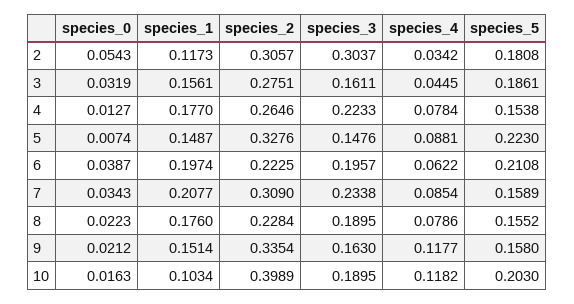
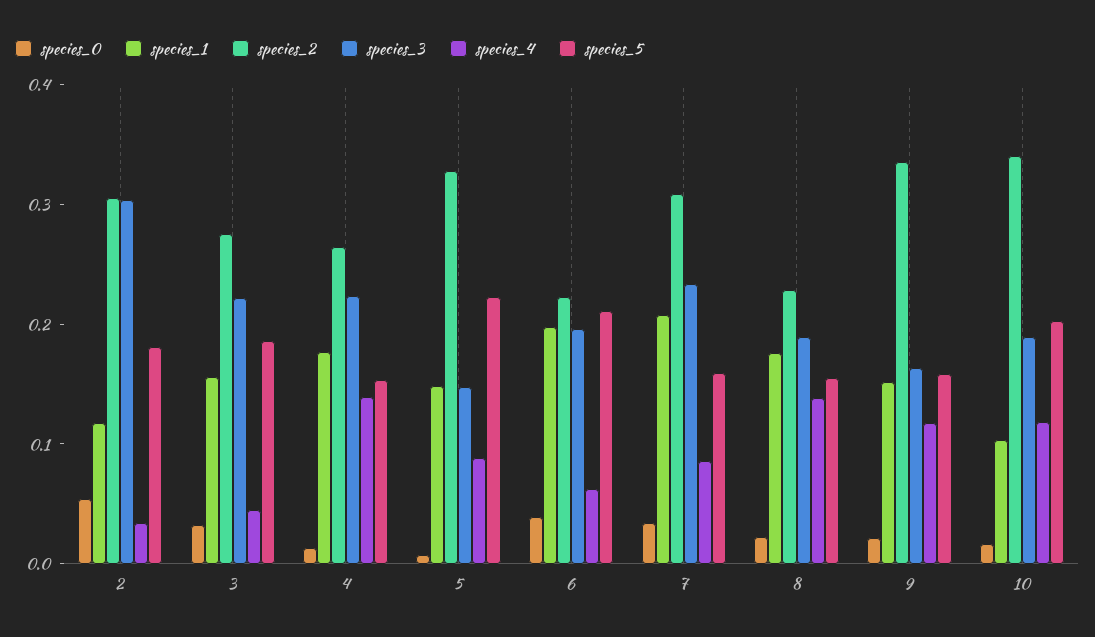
  {
    "species_0": {
      "2": 0.0543,
      "3": 0.0319,
      "4": 0.0127,
      "5": 0.0074,
      "6": 0.0387,
      "7": 0.0343,
      "8": 0.0223,
      "9": 0.0212,
      "10": 0.0163
    },
    "species_1": {
      "2": 0.1173,
      "3": 0.1561,
      "4": 0.177,
      "5": 0.1487,
      "6": 0.1974,
      "7": 0.2077,
      "8": 0.176,
      "9": 0.1514,
      "10": 0.1034
    },
    "species_2": {
      "2": 0.3057,
      "3": 0.2751,
      "4": 0.2646,
      "5": 0.3276,
      "6": 0.2225,
      "7": 0.309,
      "8": 0.2284,
      "9": 0.3354,
-     "10": 0.3989
+     "10": 0.34
    },
    "species_3": {
      "2": 0.3037,
-     "3": 0.1611,
+     "3": 0.22,
      "4": 0.2233,
      "5": 0.1476,
      "6": 0.1957,
      "7": 0.2338,
      "8": 0.1895,
      "9": 0.163,
      "10": 0.1895
    },
    "species_4": {
      "2": 0.0342,
      "3": 0.0445,
-     "4": 0.0784,
+     "4": 0.14,
      "5": 0.0881,
      "6": 0.0622,
      "7": 0.0854,
-     "8": 0.0786,
+     "8": 0.14,
      "9": 0.1177,
      "10": 0.1182
    },
    "species_5": {
      "2": 0.1808,
      "3": 0.1861,
      "4": 0.1538,
      "5": 0.223,
      "6": 0.2108,
      "7": 0.1589,
      "8": 0.1552,
      "9": 0.158,
      "10": 0.203
    }
  }

